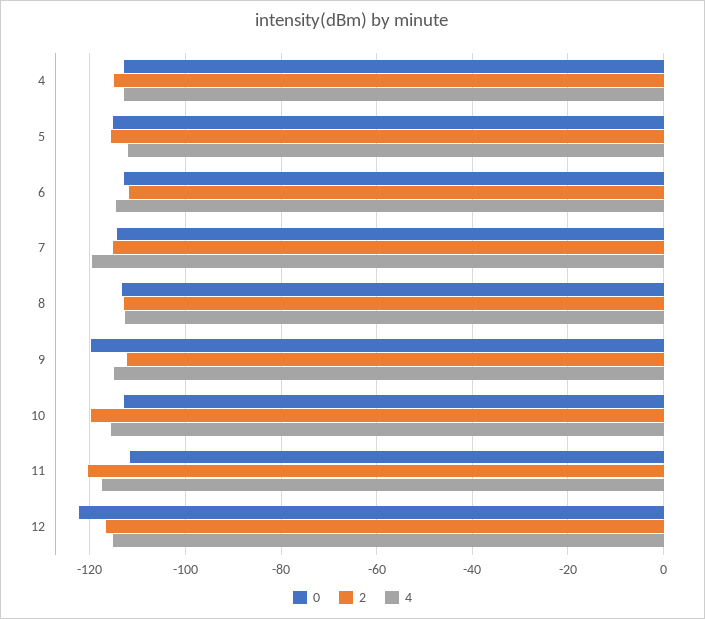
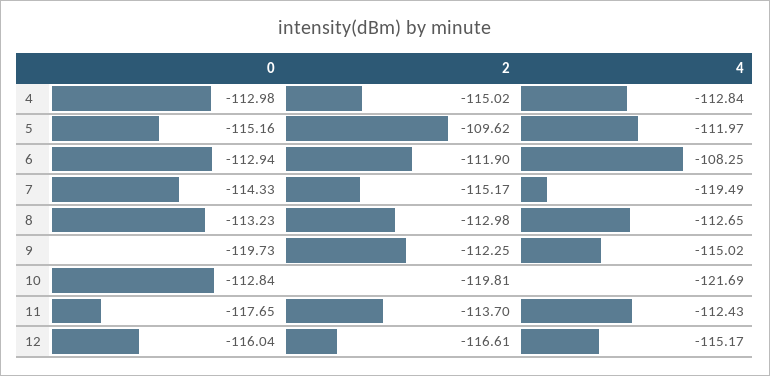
  {
    "0": {
      "4": -112.98,
      "5": -115.16,
      "6": -112.94,
      "7": -114.33,
      "8": -113.23,
      "9": -119.73,
      "10": -112.84,
-     "11": -112,
+     "11": -117.65,
-     "12": -122
+     "12": -116.04
    },
    "2": {
      "4": -115.02,
-     "5": -116,
+     "5": -109.62,
      "6": -111.9,
      "7": -115.17,
      "8": -112.98,
      "9": -112.25,
      "10": -119.81,
-     "11": -120,
+     "11": -113.7,
      "12": -116.61
    },
    "4": {
      "4": -112.84,
      "5": -111.97,
-     "6": -114,
+     "6": -108.25,
      "7": -119.49,
      "8": -112.65,
      "9": -115.02,
-     "10": -116,
+     "10": -121.69,
-     "11": -118,
+     "11": -112.43,
      "12": -115.17
    }
  }

